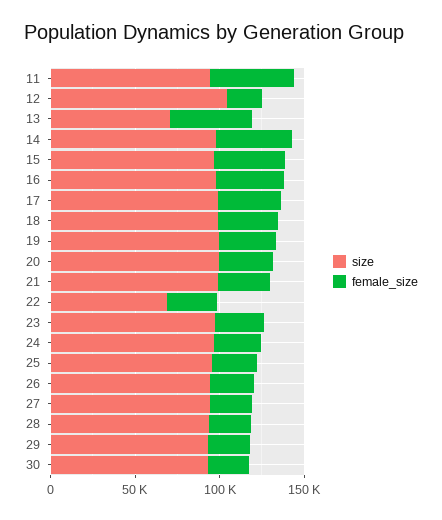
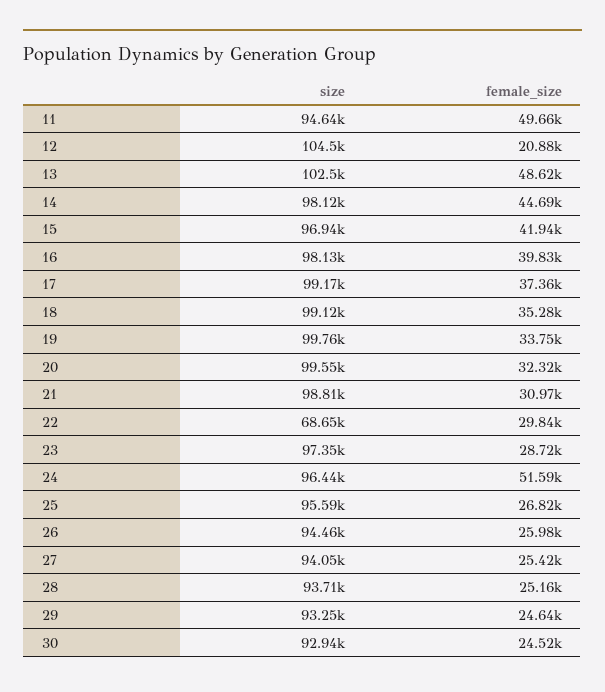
  {
    "size": {
      "11": 94640,
      "12": 104500,
-     "13": 70000,
+     "13": 102500,
      "14": 98120,
      "15": 96940,
      "16": 98130,
      "17": 99170,
      "18": 99120,
      "19": 99760,
      "20": 99550,
      "21": 98810,
      "22": 68650,
      "23": 97350,
      "24": 96440,
      "25": 95590,
      "26": 94460,
      "27": 94050,
      "28": 93710,
      "29": 93250,
      "30": 92940
    },
    "female_size": {
      "11": 49660,
      "12": 20880,
      "13": 48620,
      "14": 44690,
      "15": 41940,
      "16": 39830,
      "17": 37360,
      "18": 35280,
      "19": 33750,
      "20": 32320,
      "21": 30970,
      "22": 29840,
      "23": 28720,
-     "24": 30000,
+     "24": 51590,
      "25": 26820,
      "26": 25980,
      "27": 25420,
      "28": 25160,
      "29": 24640,
      "30": 24520
    }
  }

